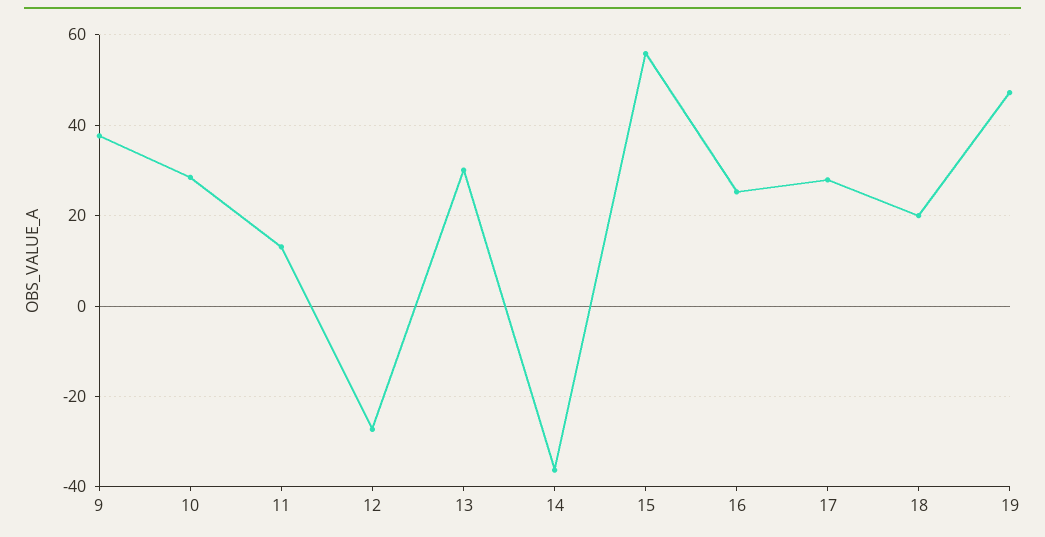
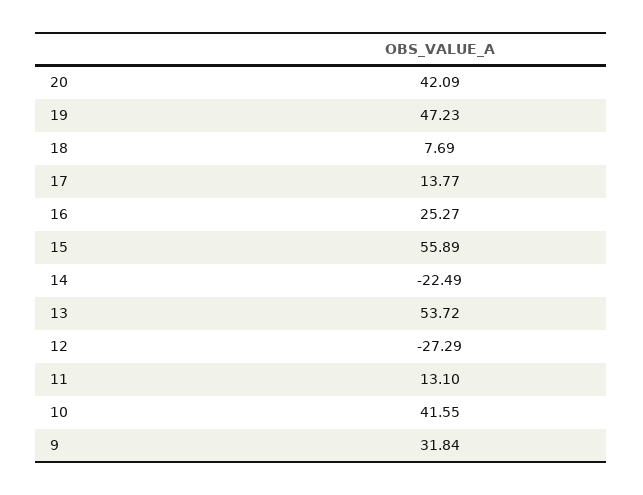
  {
-   "9": 38,
+   "9": 31.84,
-   "10": 28,
+   "10": 41.55,
    "11": 13.1,
    "12": -27.29,
-   "13": 30,
+   "13": 53.72,
-   "14": -36,
+   "14": -22.49,
    "15": 55.89,
    "16": 25.27,
-   "17": 28,
+   "17": 13.77,
-   "18": 20,
+   "18": 7.69,
-   "19": 47.23
+   "19": 47.23,
+   "20": 42.09
  }

